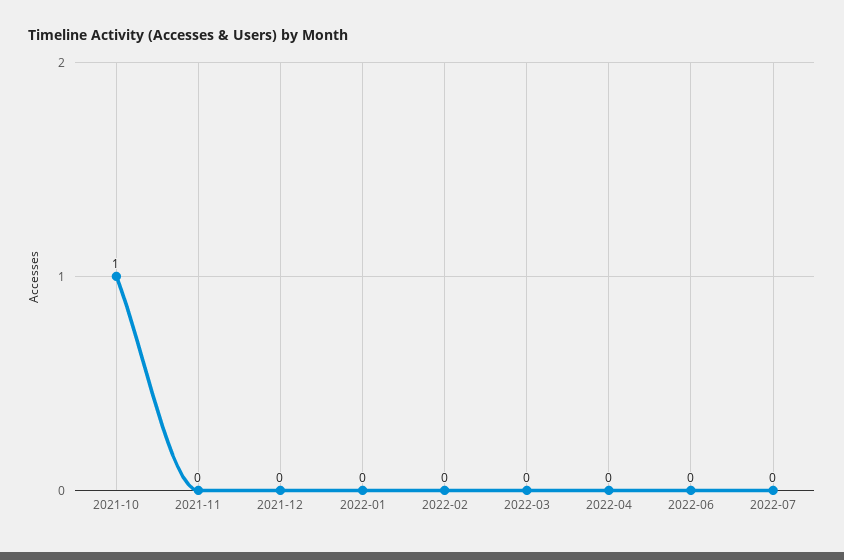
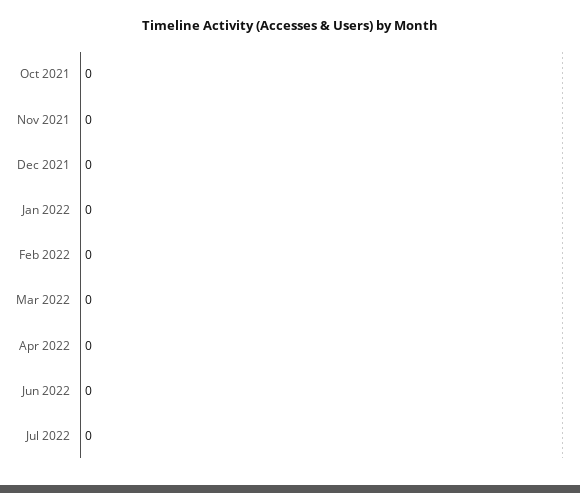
  {
-   "2021-10": 1,
+   "2021-10": 0,
    "2021-11": 0,
    "2021-12": 0,
    "2022-01": 0,
    "2022-02": 0,
    "2022-03": 0,
    "2022-04": 0,
    "2022-06": 0,
    "2022-07": 0
  }

